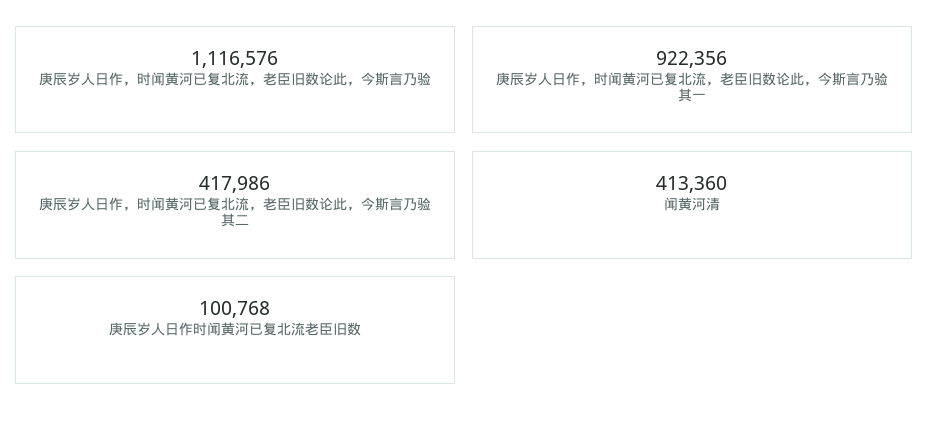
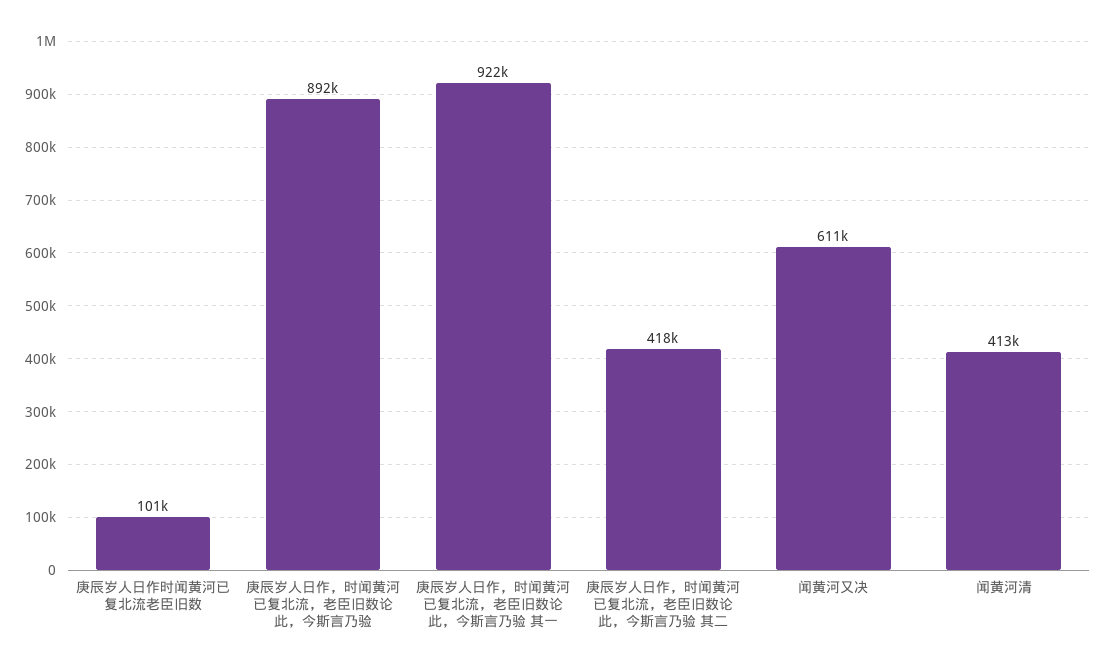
  {
-   "庚辰岁人日作，时闻黄河已复北流，老臣旧数论此，今斯言乃验": 1116576,
+   "庚辰岁人日作，时闻黄河已复北流，老臣旧数论此，今斯言乃验": 892000,
    "庚辰岁人日作，时闻黄河已复北流，老臣旧数论此，今斯言乃验 其一": 922356,
    "庚辰岁人日作，时闻黄河已复北流，老臣旧数论此，今斯言乃验 其二": 417986,
    "闻黄河清": 413360,
-   "庚辰岁人日作时闻黄河已复北流老臣旧数": 100768
+   "庚辰岁人日作时闻黄河已复北流老臣旧数": 100768,
+   "闻黄河又决": 611000
  }

